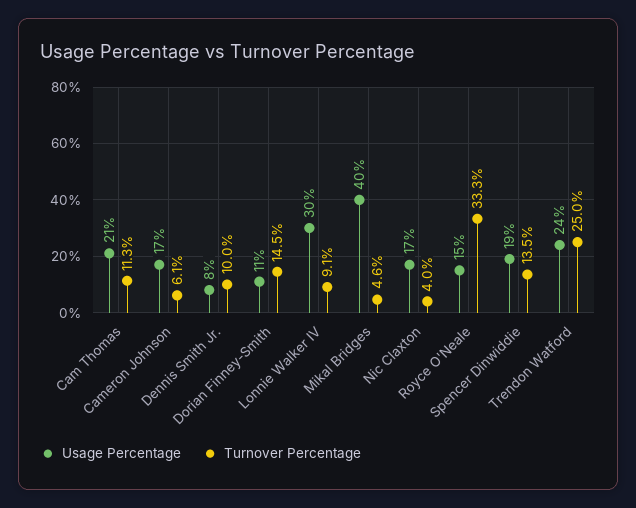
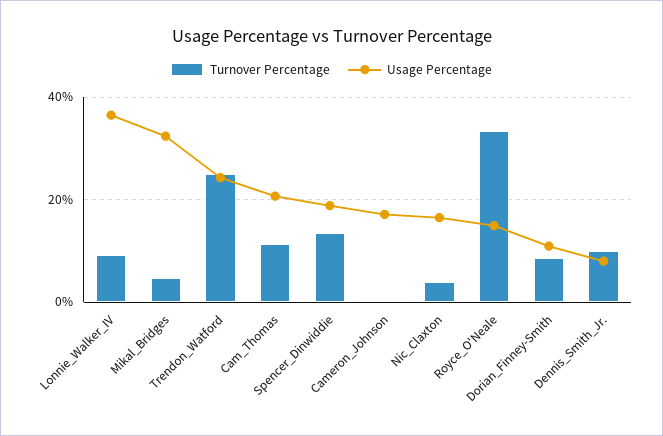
  {
    "Usage Percentage": {
      "Cam Thomas": 21,
      "Cameron Johnson": 17,
      "Dennis Smith Jr.": 8,
      "Dorian Finney-Smith": 11,
-     "Lonnie Walker IV": 30,
+     "Lonnie Walker IV": 36,
-     "Mikal Bridges": 40,
+     "Mikal Bridges": 32,
      "Nic Claxton": 17,
      "Royce O'Neale": 15,
      "Spencer Dinwiddie": 19,
      "Trendon Watford": 24
    },
    "Turnover Percentage": {
      "Cam Thomas": 11.3,
-     "Cameron Johnson": 6.1,
+     "Cameron Johnson": 0,
      "Dennis Smith Jr.": 10,
-     "Dorian Finney-Smith": 14.5,
+     "Dorian Finney-Smith": 8,
      "Lonnie Walker IV": 9.1,
      "Mikal Bridges": 4.6,
      "Nic Claxton": 4,
      "Royce O'Neale": 33.3,
      "Spencer Dinwiddie": 13.5,
      "Trendon Watford": 25
    }
  }

